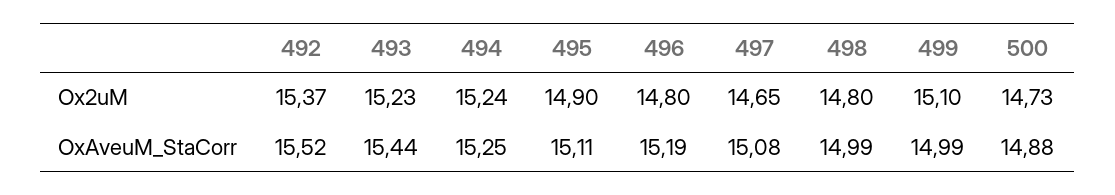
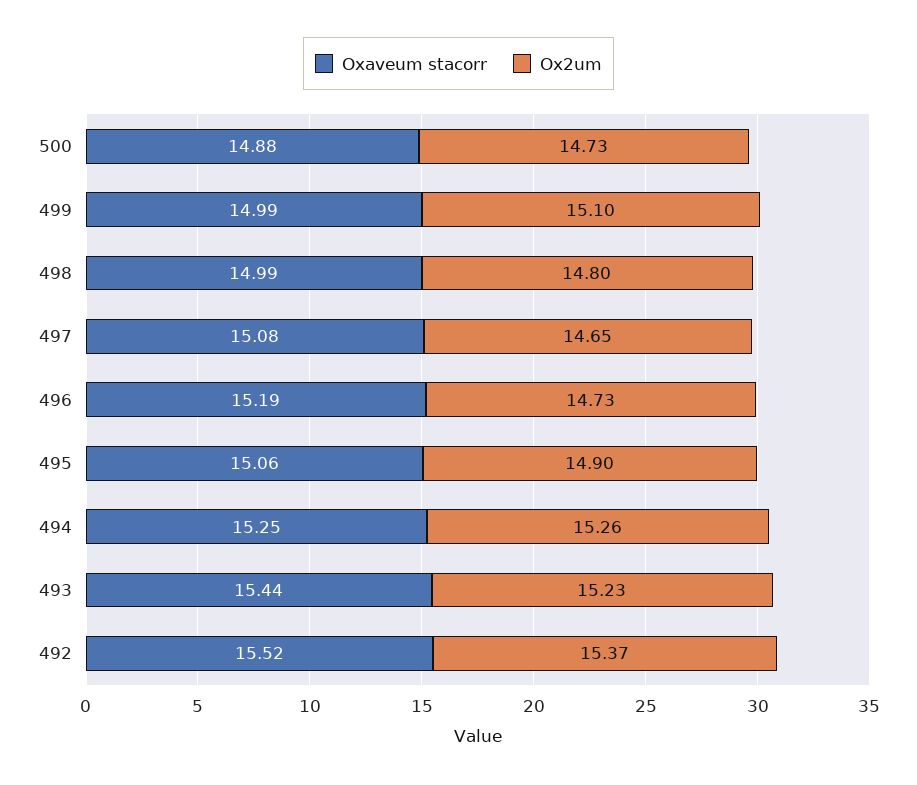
  {
    "Ox2uM": {
      "492": 15.37,
      "493": 15.23,
-     "494": 15.24,
+     "494": 15.26,
      "495": 14.9,
-     "496": 14.8,
+     "496": 14.73,
      "497": 14.65,
      "498": 14.8,
      "499": 15.1,
      "500": 14.73
    },
    "OxAveuM_StaCorr": {
      "492": 15.52,
      "493": 15.44,
      "494": 15.25,
-     "495": 15.11,
+     "495": 15.06,
      "496": 15.19,
      "497": 15.08,
      "498": 14.99,
      "499": 14.99,
      "500": 14.88
    }
  }

